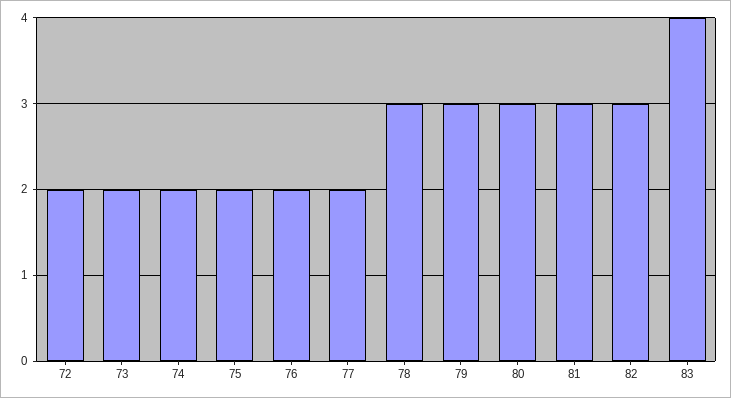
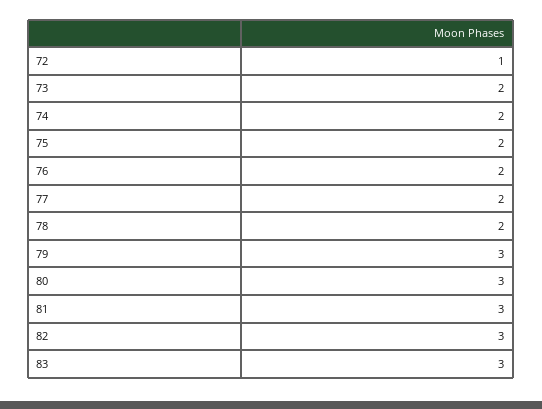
  {
-   "72": 2,
+   "72": 1,
    "73": 2,
    "74": 2,
    "75": 2,
    "76": 2,
    "77": 2,
-   "78": 3,
+   "78": 2,
    "79": 3,
    "80": 3,
    "81": 3,
    "82": 3,
-   "83": 4
+   "83": 3
  }

